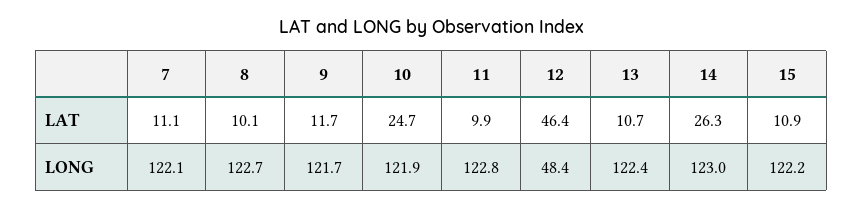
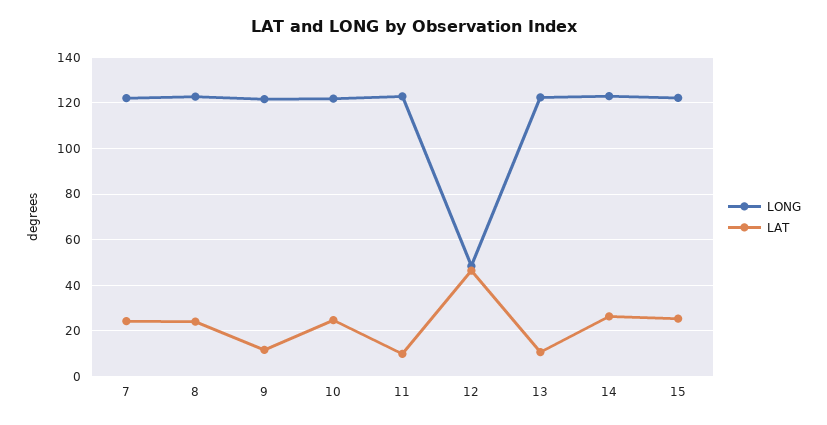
  {
    "LAT": {
-     "7": 11.1,
+     "7": 25,
-     "8": 10.1,
+     "8": 25,
      "9": 11.7,
      "10": 24.7,
      "11": 9.9,
      "12": 46.4,
      "13": 10.7,
      "14": 26.3,
-     "15": 10.9
+     "15": 25
    },
    "LONG": {
      "7": 122.1,
      "8": 122.7,
      "9": 121.7,
      "10": 121.9,
      "11": 122.8,
      "12": 48.4,
      "13": 122.4,
      "14": 123,
      "15": 122.2
    }
  }

